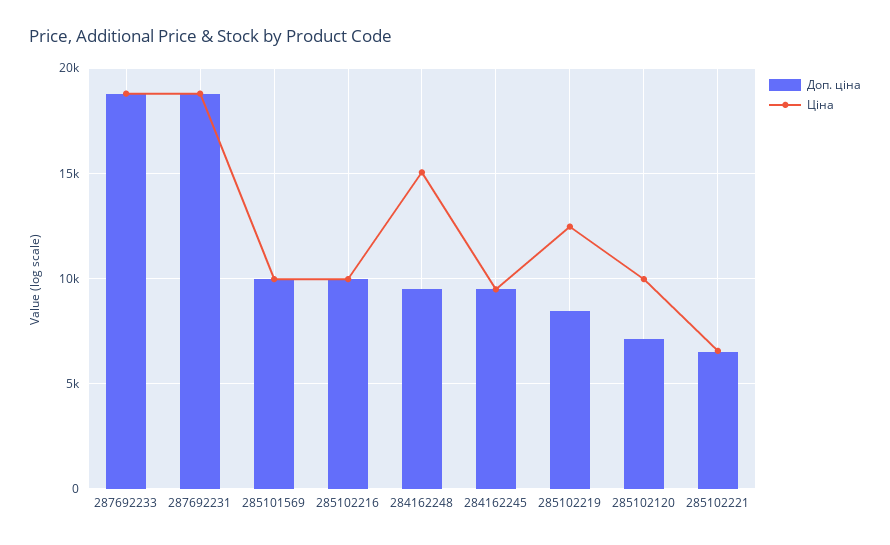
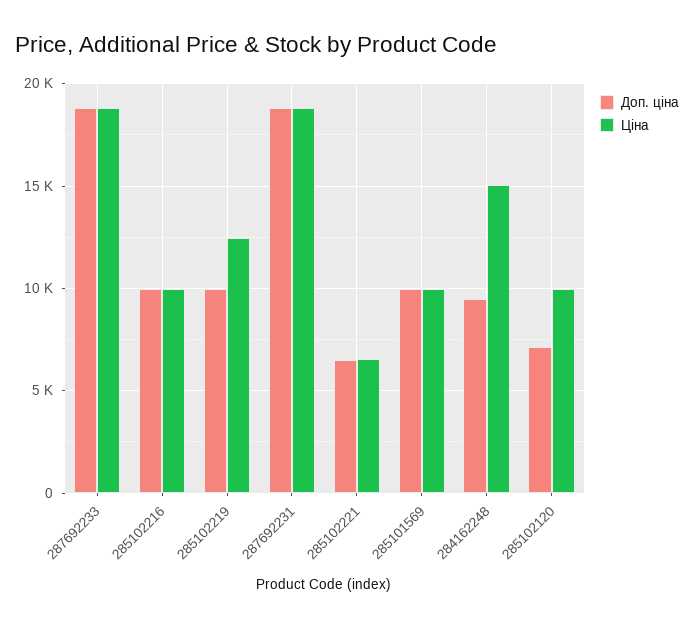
  {
    "Доп. ціна": {
      "287692233": 19000,
      "287692231": 19000,
      "285101569": 10000,
      "285102216": 10000,
      "284162248": 9500,
-     "284162245": 9500,
-     "285102219": 8500,
+     "285102219": 10000,
      "285102120": 7000,
      "285102221": 6500
    },
    "Ціна": {
      "287692233": 19000,
      "287692231": 19000,
      "285101569": 10000,
      "285102216": 10000,
      "284162248": 15000,
-     "284162245": 9500,
      "285102219": 12500,
      "285102120": 10000,
      "285102221": 6500
    }
  }

